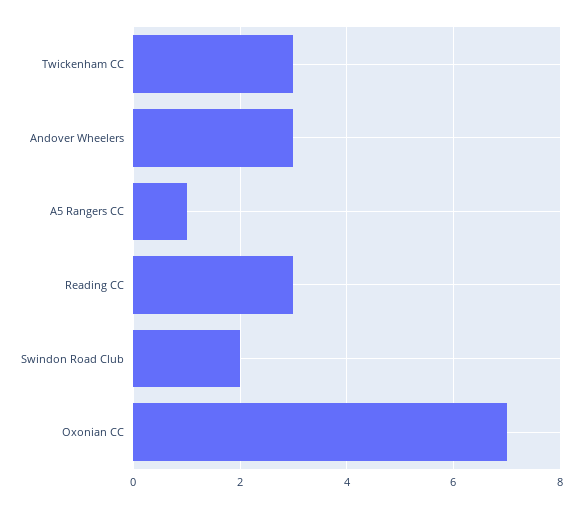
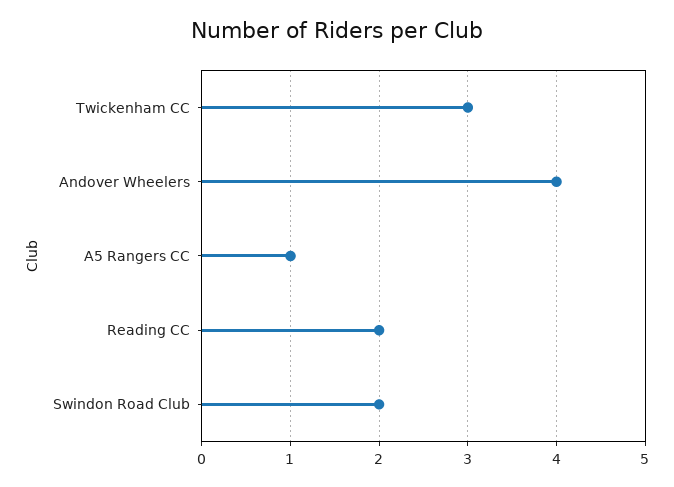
  {
    "Twickenham CC": 3,
-   "Andover Wheelers": 3,
+   "Andover Wheelers": 4,
    "A5 Rangers CC": 1,
-   "Reading CC": 3,
+   "Reading CC": 2,
-   "Swindon Road Club": 2,
+   "Swindon Road Club": 2
-   "Oxonian CC": 7
  }

